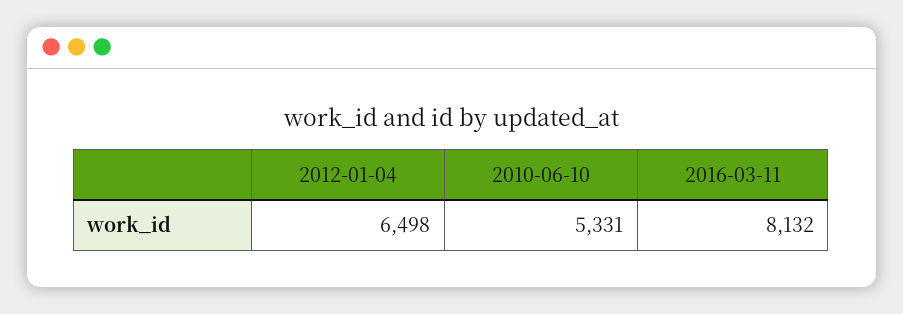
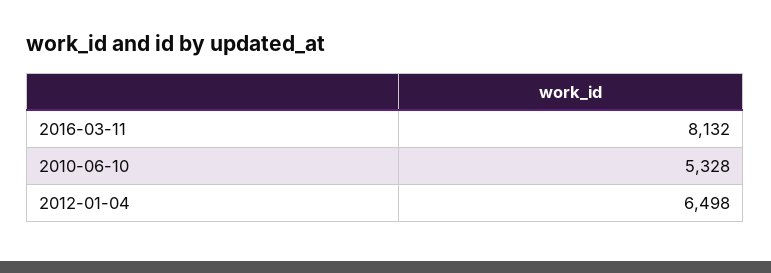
  {
    "2012-01-04": 6498,
-   "2010-06-10": 5331,
+   "2010-06-10": 5328,
    "2016-03-11": 8132
  }

